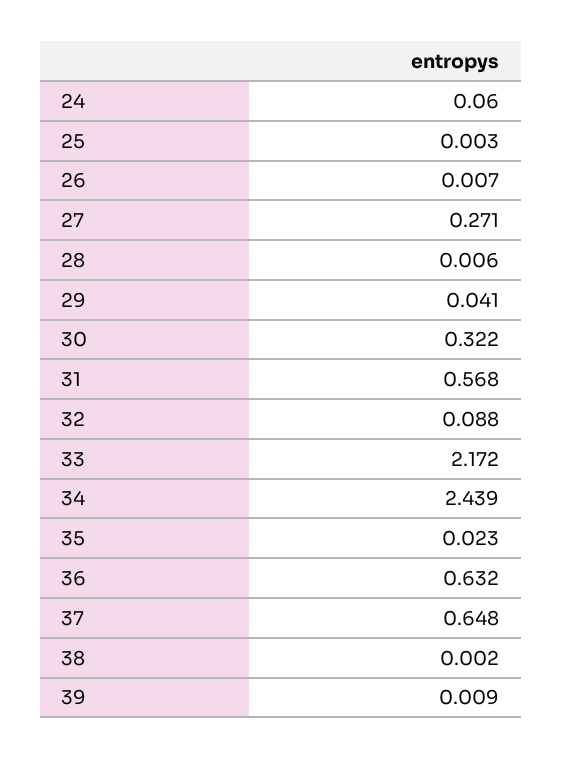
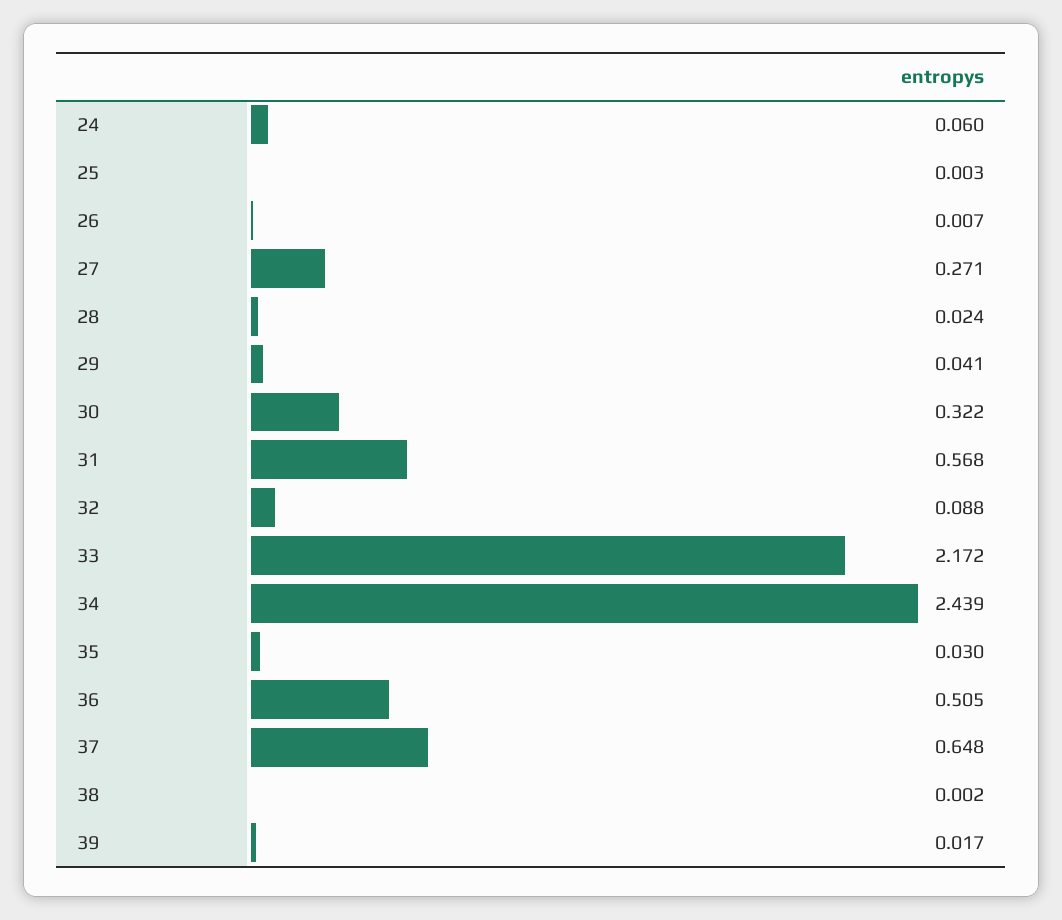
  {
    "24": 0.06,
    "25": 0.003,
    "26": 0.007,
    "27": 0.271,
-   "28": 0.006,
+   "28": 0.024,
    "29": 0.041,
    "30": 0.322,
    "31": 0.568,
    "32": 0.088,
    "33": 2.172,
    "34": 2.439,
-   "35": 0.023,
+   "35": 0.03,
-   "36": 0.632,
+   "36": 0.505,
    "37": 0.648,
    "38": 0.002,
-   "39": 0.009
+   "39": 0.017
  }

